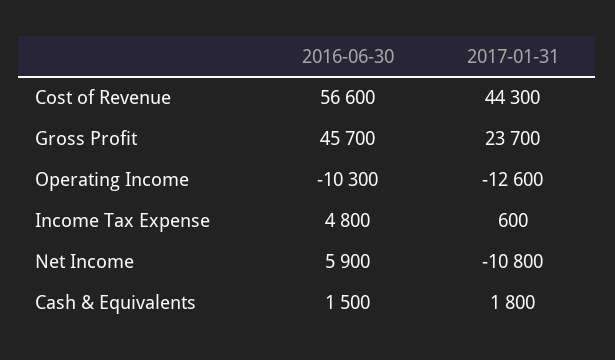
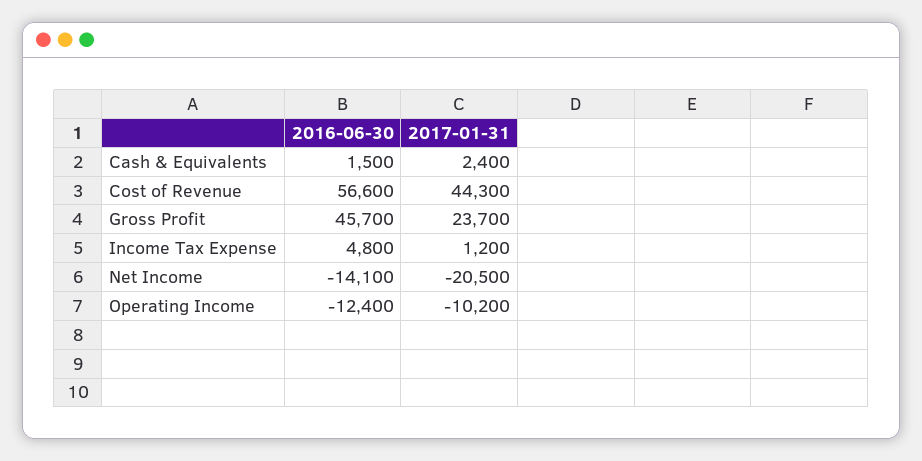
  {
    "2016-06-30": {
      "Cost of Revenue": 56600,
      "Gross Profit": 45700,
-     "Operating Income": -10300,
+     "Operating Income": -12400,
      "Income Tax Expense": 4800,
-     "Net Income": 5900,
+     "Net Income": -14100,
      "Cash & Equivalents": 1500
    },
    "2017-01-31": {
      "Cost of Revenue": 44300,
      "Gross Profit": 23700,
-     "Operating Income": -12600,
+     "Operating Income": -10200,
-     "Income Tax Expense": 600,
+     "Income Tax Expense": 1200,
-     "Net Income": -10800,
+     "Net Income": -20500,
-     "Cash & Equivalents": 1800
+     "Cash & Equivalents": 2400
    }
  }

